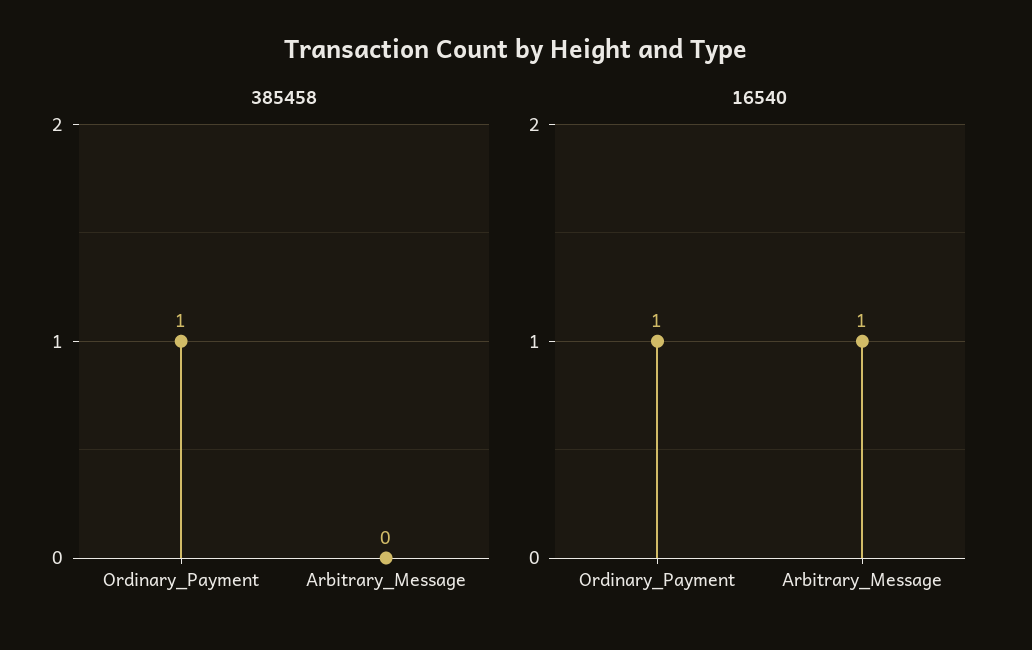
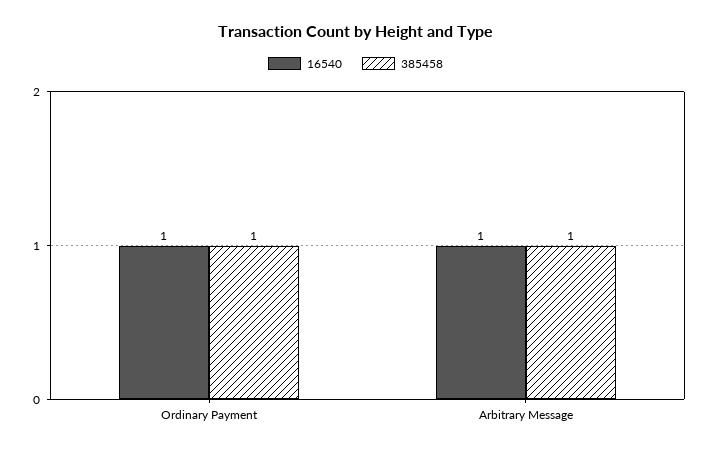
  {
    "385458": {
      "Ordinary_Payment": 1,
-     "Arbitrary_Message": 0
+     "Arbitrary_Message": 1
    },
    "16540": {
      "Ordinary_Payment": 1,
      "Arbitrary_Message": 1
    }
  }

